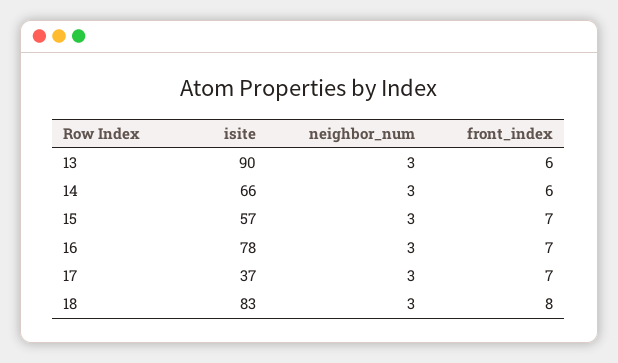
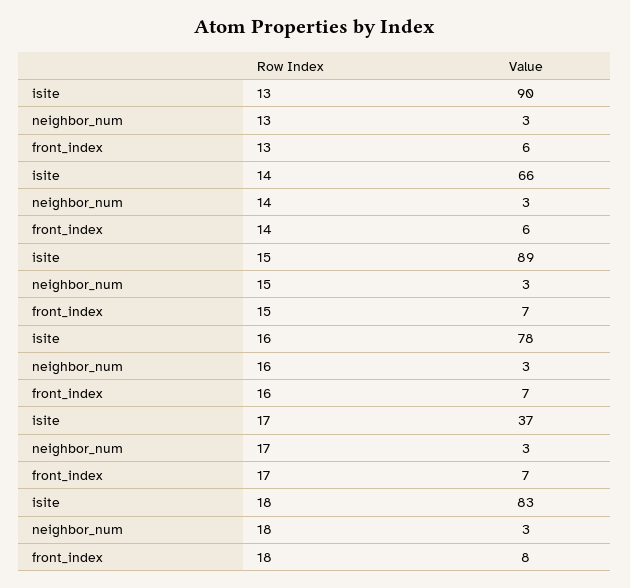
  {
    "isite": {
      "13": 90,
      "14": 66,
-     "15": 57,
+     "15": 89,
      "16": 78,
      "17": 37,
      "18": 83
    },
    "neighbor_num": {
      "13": 3,
      "14": 3,
      "15": 3,
      "16": 3,
      "17": 3,
      "18": 3
    },
    "front_index": {
      "13": 6,
      "14": 6,
      "15": 7,
      "16": 7,
      "17": 7,
      "18": 8
    }
  }

